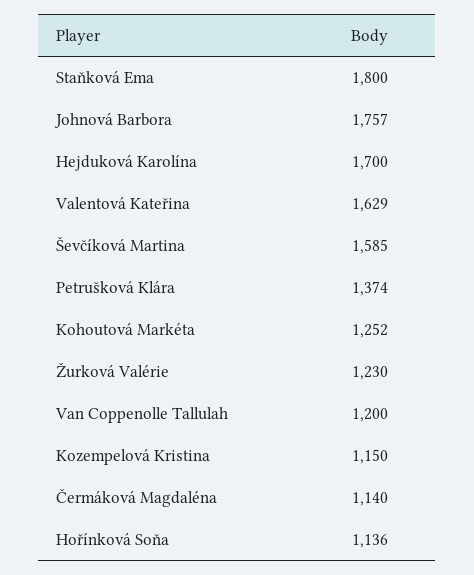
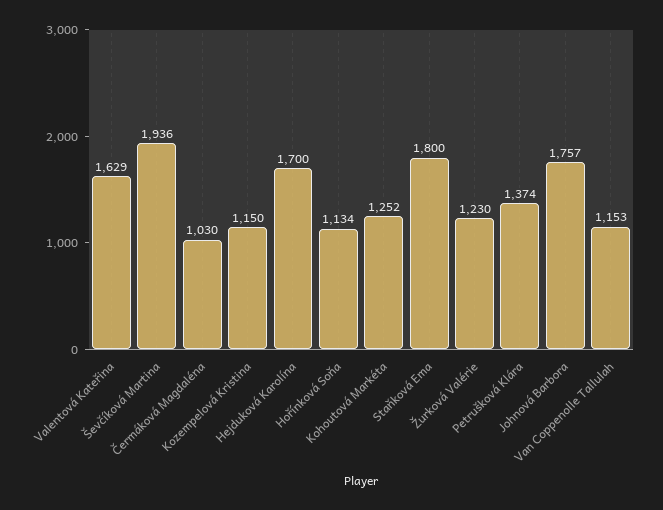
  {
    "Staňková Ema": 1800,
    "Johnová Barbora": 1757,
    "Hejduková Karolína": 1700,
    "Valentová Kateřina": 1629,
-   "Ševčíková Martina": 1585,
+   "Ševčíková Martina": 1936,
    "Petrušková Klára": 1374,
    "Kohoutová Markéta": 1252,
    "Žurková Valérie": 1230,
-   "Van Coppenolle Tallulah": 1200,
+   "Van Coppenolle Tallulah": 1153,
    "Kozempelová Kristina": 1150,
-   "Čermáková Magdaléna": 1140,
+   "Čermáková Magdaléna": 1030,
-   "Hořínková Soňa": 1136
+   "Hořínková Soňa": 1134
  }

